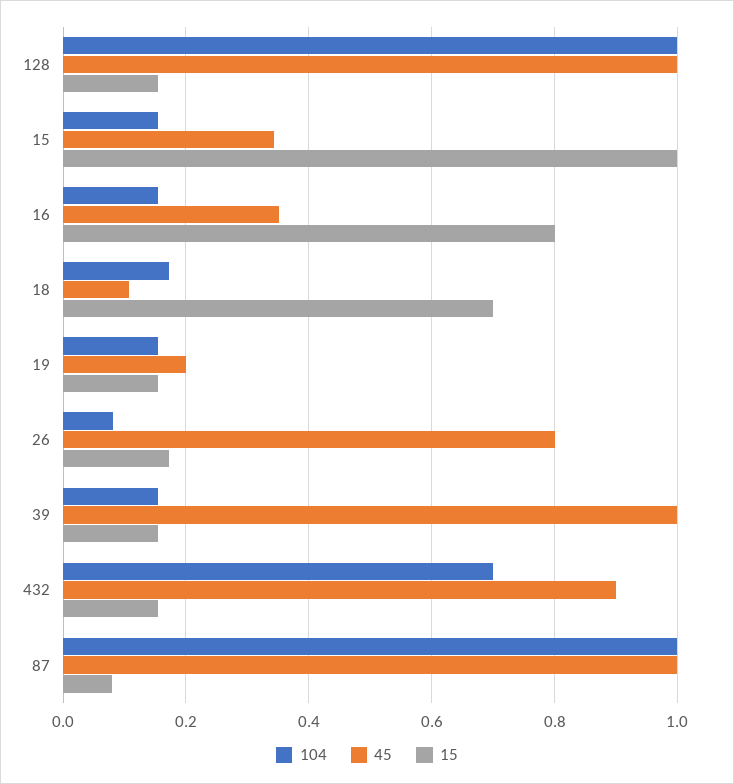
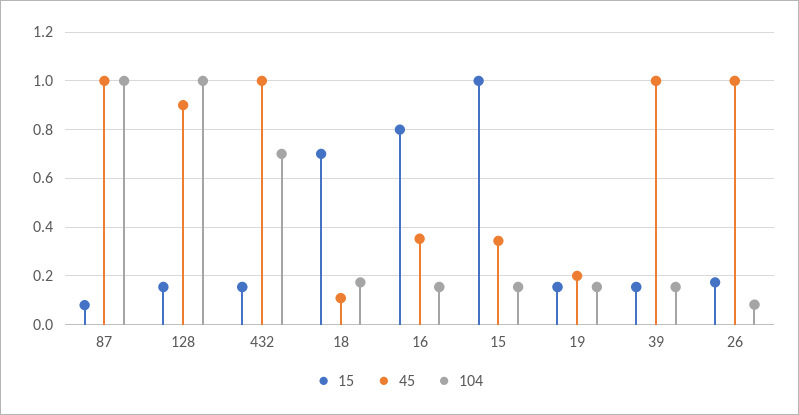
  {
    "104": {
      "128": 1,
      "15": 0.16,
      "16": 0.16,
      "18": 0.18,
      "19": 0.16,
      "26": 0.08,
      "39": 0.16,
      "432": 0.7,
      "87": 1
    },
    "45": {
-     "128": 1,
+     "128": 0.9,
      "15": 0.34,
      "16": 0.36,
      "18": 0.1,
      "19": 0.2,
-     "26": 0.8,
+     "26": 1,
      "39": 1,
-     "432": 0.9,
+     "432": 1,
      "87": 1
    },
    "15": {
      "128": 0.16,
      "15": 1,
      "16": 0.8,
      "18": 0.7,
      "19": 0.16,
      "26": 0.18,
      "39": 0.16,
      "432": 0.16,
      "87": 0.08
    }
  }

